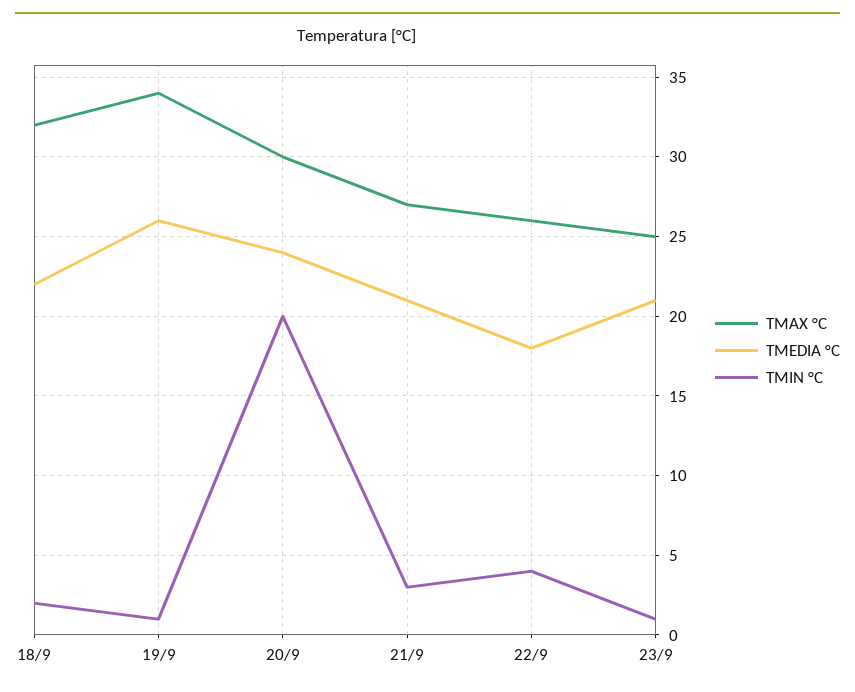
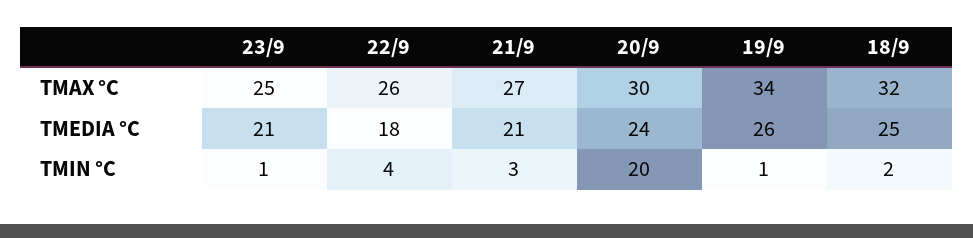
  {
    "TMAX °C": {
      "18/9": 32,
      "19/9": 34,
      "20/9": 30,
      "21/9": 27,
      "22/9": 26,
      "23/9": 25
    },
    "TMEDIA °C": {
-     "18/9": 22,
+     "18/9": 25,
      "19/9": 26,
      "20/9": 24,
      "21/9": 21,
      "22/9": 18,
      "23/9": 21
    },
    "TMIN °C": {
      "18/9": 2,
      "19/9": 1,
      "20/9": 20,
      "21/9": 3,
      "22/9": 4,
      "23/9": 1
    }
  }

